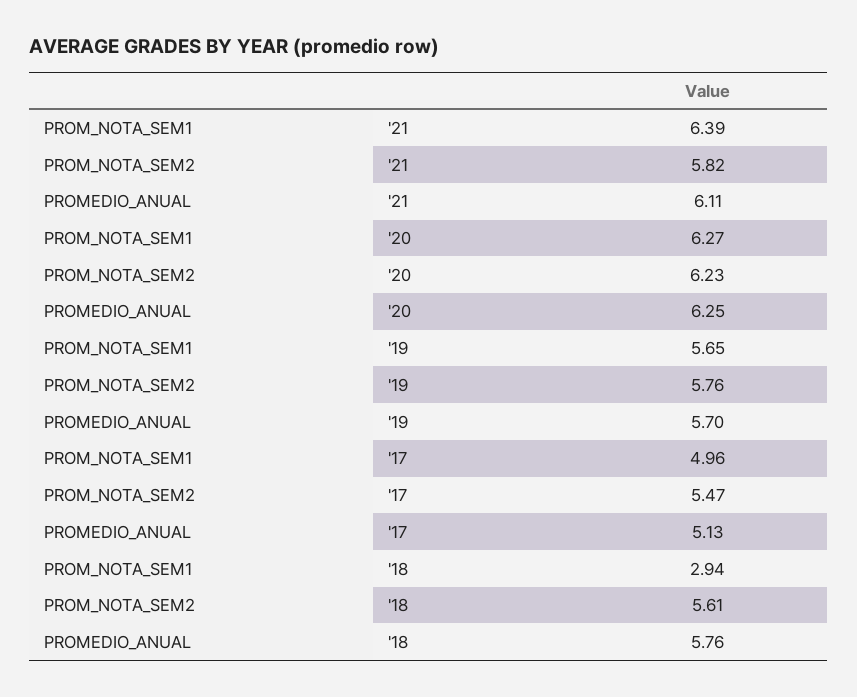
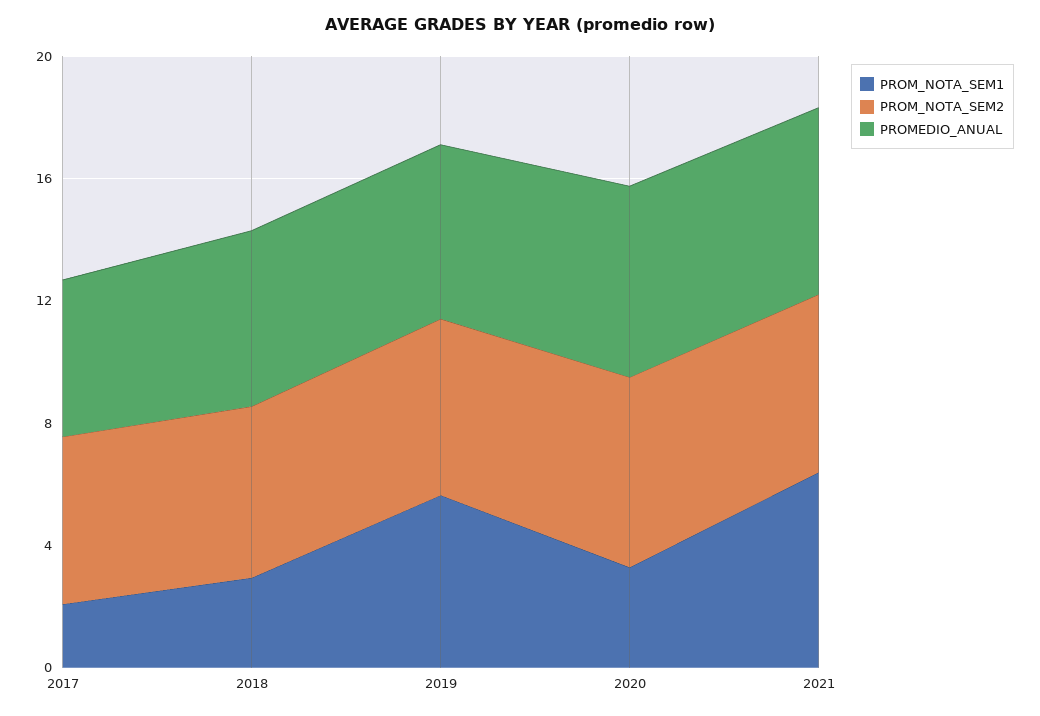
  {
    "PROM_NOTA_SEM1": {
      "'21": 6.39,
-     "'20": 6.27,
+     "'20": 3,
      "'19": 5.65,
-     "'17": 4.96,
+     "'17": 2,
      "'18": 2.94
    },
    "PROM_NOTA_SEM2": {
      "'21": 5.82,
      "'20": 6.23,
      "'19": 5.76,
      "'17": 5.47,
      "'18": 5.61
    },
    "PROMEDIO_ANUAL": {
      "'21": 6.11,
      "'20": 6.25,
      "'19": 5.7,
      "'17": 5.13,
      "'18": 5.76
    }
  }

